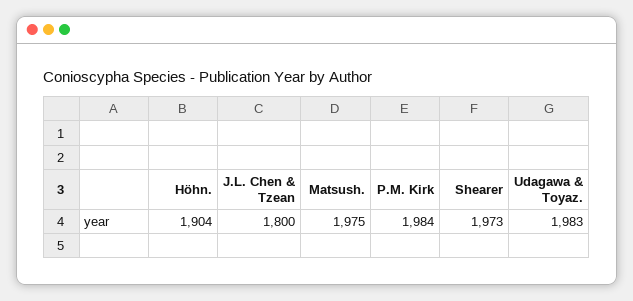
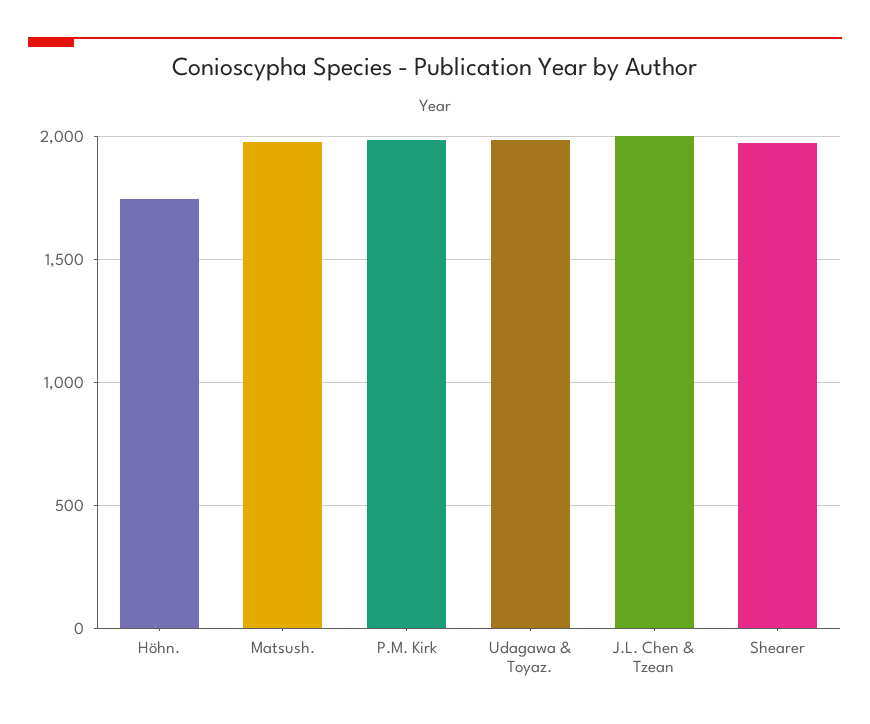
  {
-   "Höhn.": 1904,
+   "Höhn.": 1750,
-   "J.L. Chen & Tzean": 1800,
+   "J.L. Chen & Tzean": 2000,
    "Matsush.": 1975,
    "P.M. Kirk": 1984,
    "Shearer": 1973,
    "Udagawa & Toyaz.": 1983
  }

